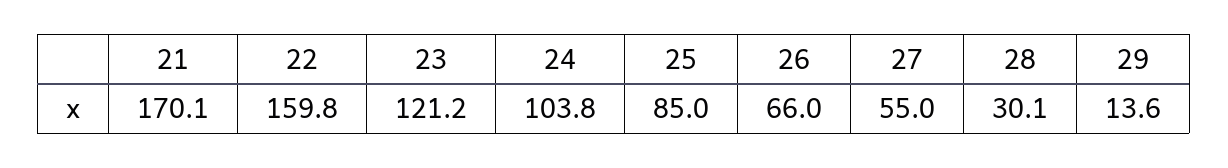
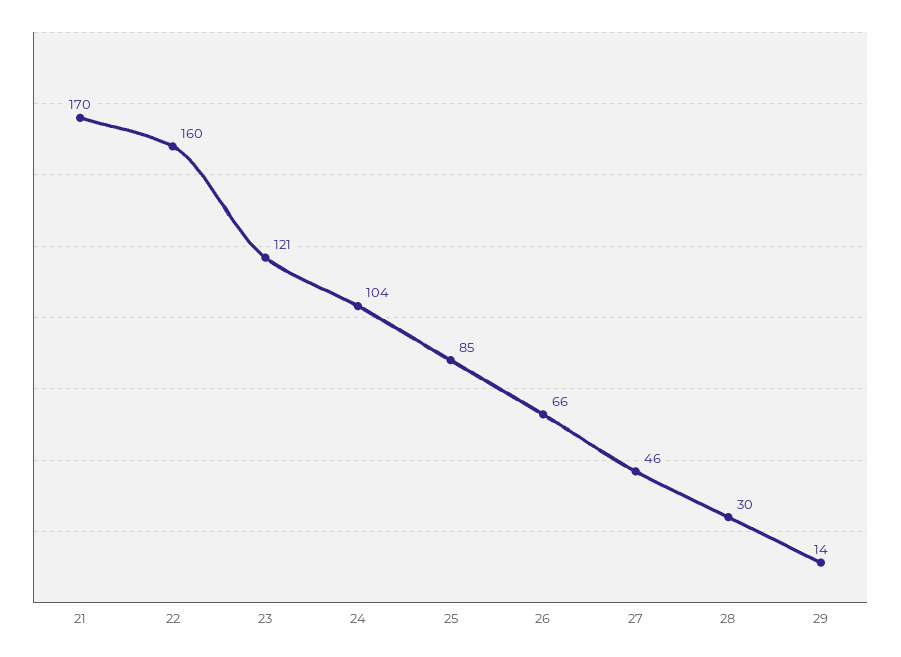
  {
    "21": 170.1,
    "22": 159.8,
    "23": 121.2,
    "24": 103.8,
    "25": 85,
    "26": 66,
-   "27": 55,
+   "27": 46,
    "28": 30.1,
    "29": 13.6
  }

